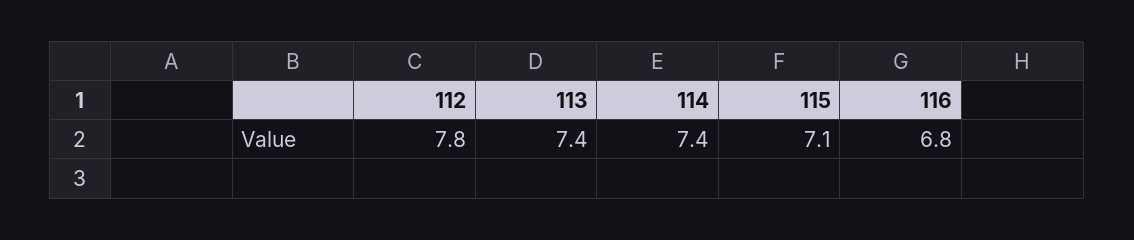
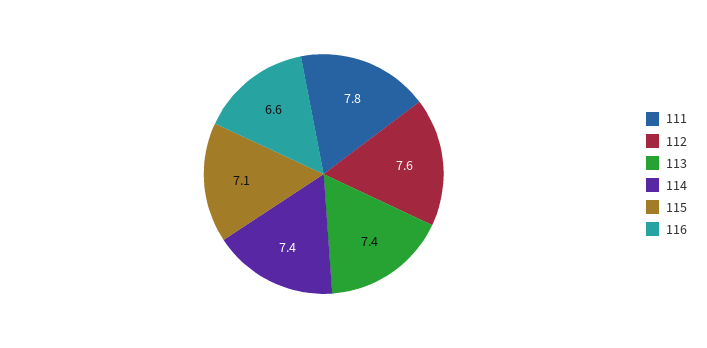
  {
-   "112": 7.8,
+   "112": 7.6,
    "113": 7.4,
    "114": 7.4,
    "115": 7.1,
-   "116": 6.8
+   "116": 6.6,
+   "111": 7.8
  }

